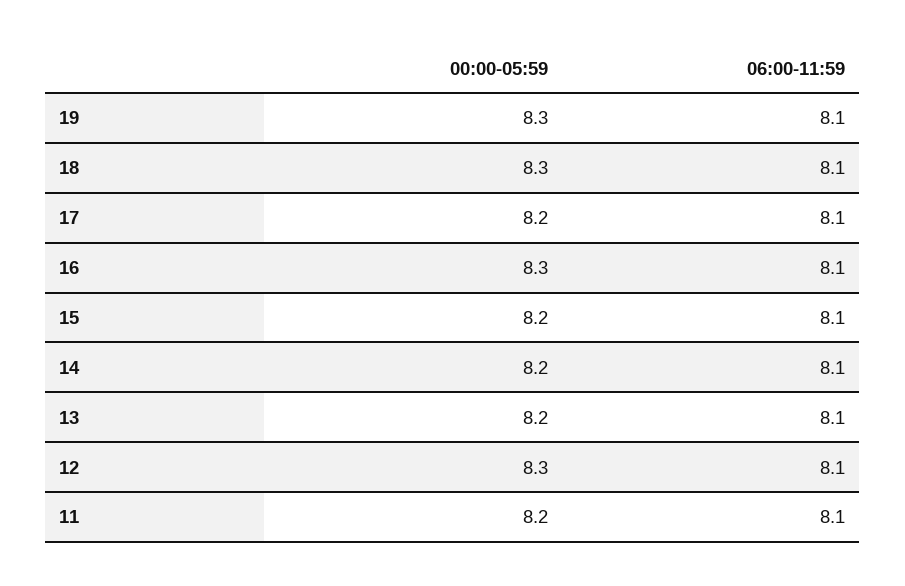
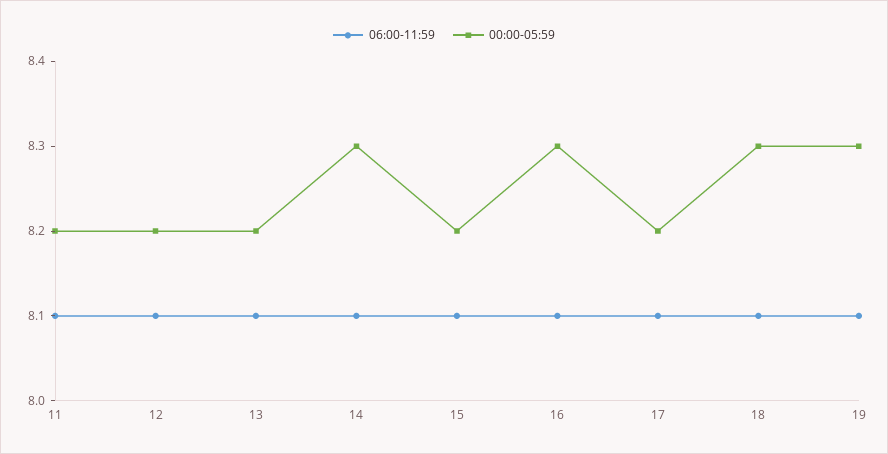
  {
    "00:00-05:59": {
      "19": 8.3,
      "18": 8.3,
      "17": 8.2,
      "16": 8.3,
      "15": 8.2,
-     "14": 8.2,
+     "14": 8.3,
      "13": 8.2,
-     "12": 8.3,
+     "12": 8.2,
      "11": 8.2
    },
    "06:00-11:59": {
      "19": 8.1,
      "18": 8.1,
      "17": 8.1,
      "16": 8.1,
      "15": 8.1,
      "14": 8.1,
      "13": 8.1,
      "12": 8.1,
      "11": 8.1
    }
  }

